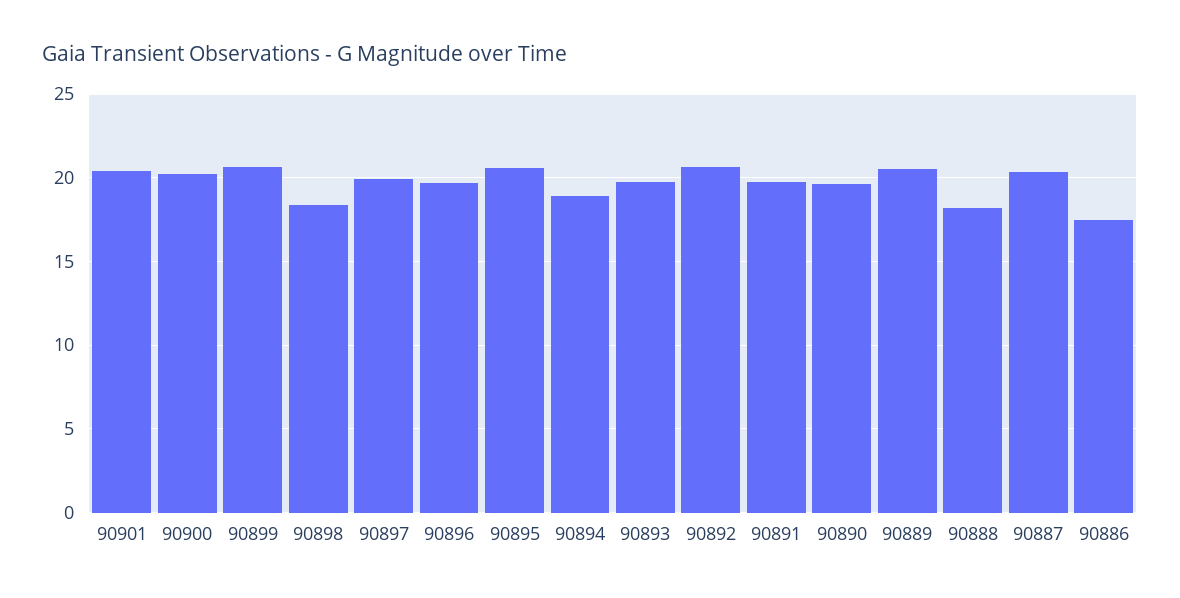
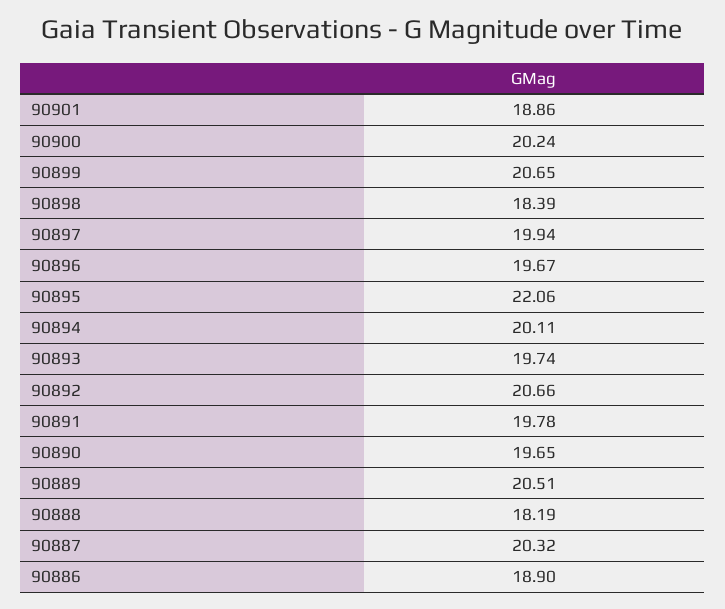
  {
-   "90901": 20.5,
+   "90901": 18.86,
    "90900": 20.24,
    "90899": 20.65,
    "90898": 18.39,
    "90897": 19.94,
    "90896": 19.67,
-   "90895": 20.5,
+   "90895": 22.06,
-   "90894": 19,
+   "90894": 20.11,
    "90893": 19.74,
    "90892": 20.66,
    "90891": 19.78,
    "90890": 19.65,
    "90889": 20.51,
    "90888": 18.19,
    "90887": 20.32,
-   "90886": 17.5
+   "90886": 18.9
  }

